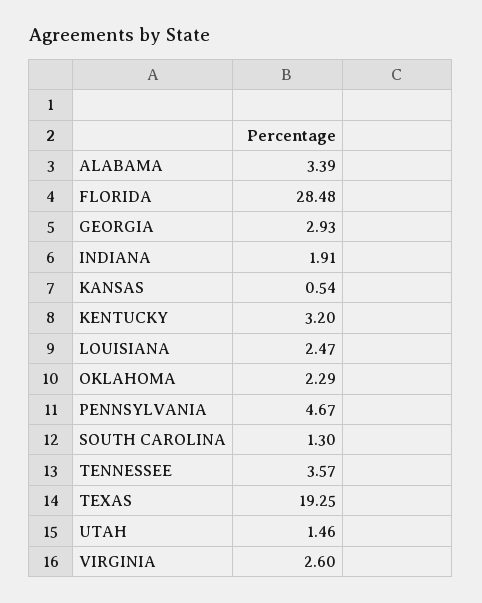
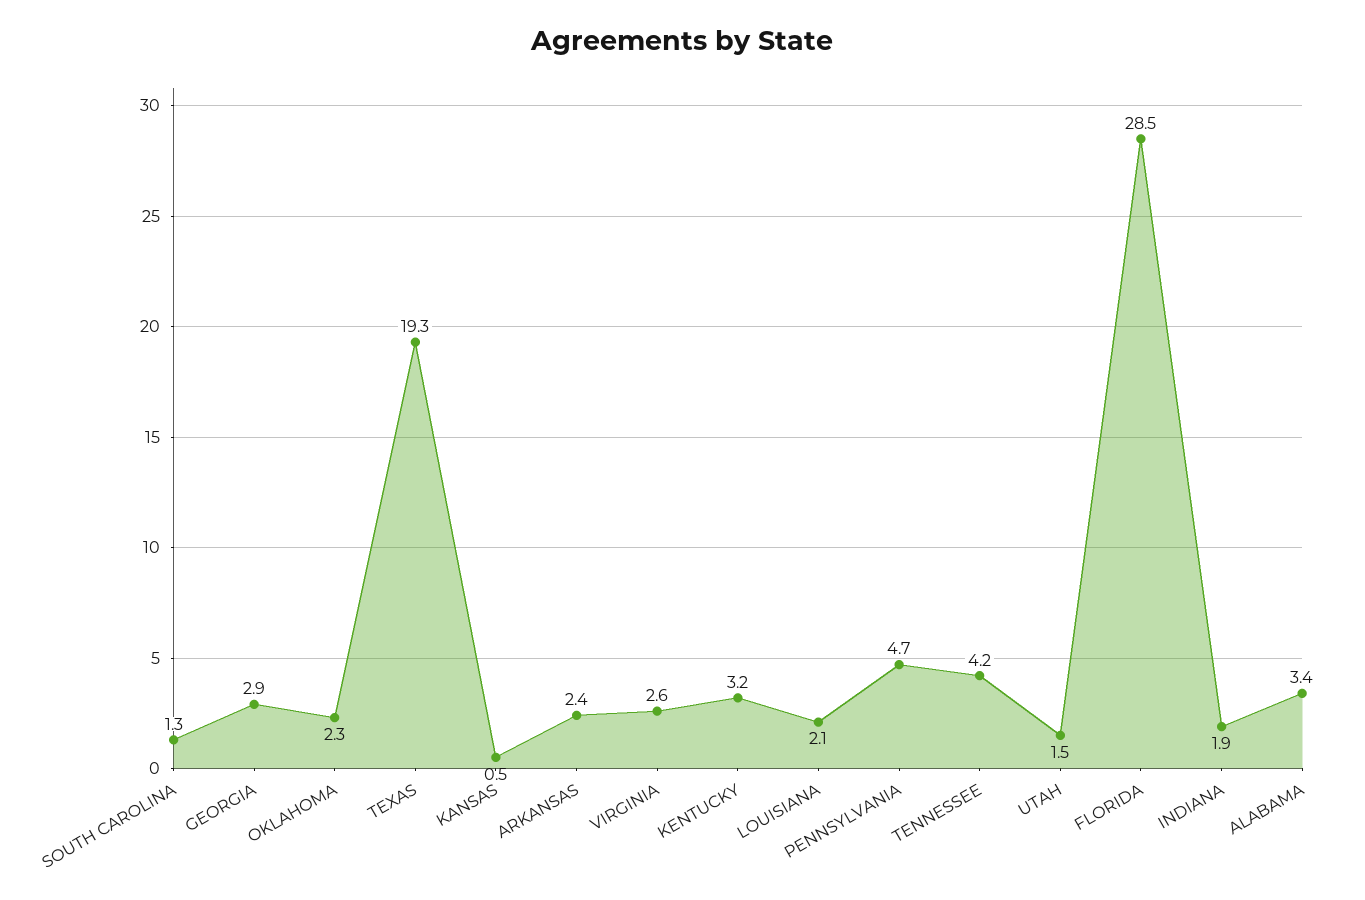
  {
    "ALABAMA": 3.39,
    "FLORIDA": 28.48,
    "GEORGIA": 2.93,
    "INDIANA": 1.91,
    "KANSAS": 0.54,
    "KENTUCKY": 3.2,
-   "LOUISIANA": 2.47,
+   "LOUISIANA": 2.1,
    "OKLAHOMA": 2.29,
    "PENNSYLVANIA": 4.67,
    "SOUTH CAROLINA": 1.3,
-   "TENNESSEE": 3.57,
+   "TENNESSEE": 4.2,
    "TEXAS": 19.25,
    "UTAH": 1.46,
-   "VIRGINIA": 2.6
+   "VIRGINIA": 2.6,
+   "ARKANSAS": 2.4
  }

